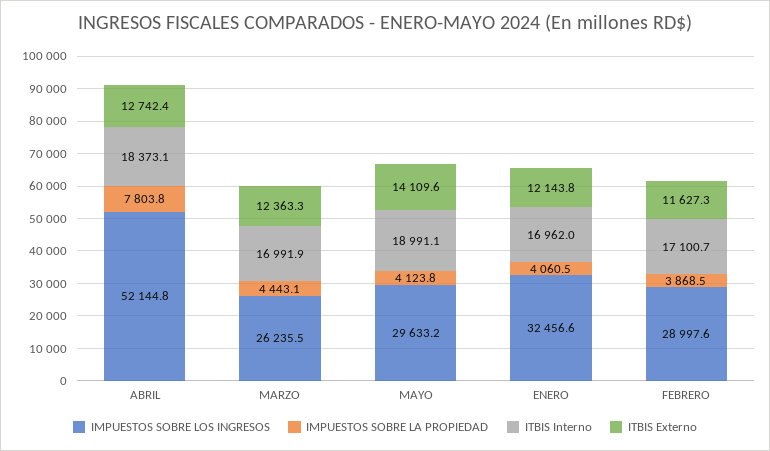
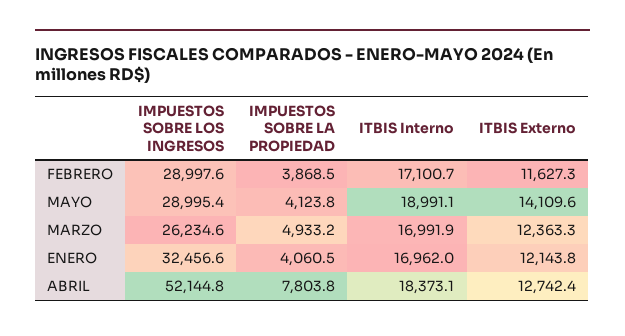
  {
    "IMPUESTOS SOBRE LOS INGRESOS": {
      "ABRIL": 52144.8,
-     "MARZO": 26235.5,
+     "MARZO": 26234.6,
-     "MAYO": 29633.2,
+     "MAYO": 28995.4,
      "ENERO": 32456.6,
      "FEBRERO": 28997.6
    },
    "IMPUESTOS SOBRE LA PROPIEDAD": {
      "ABRIL": 7803.8,
-     "MARZO": 4443.1,
+     "MARZO": 4933.2,
      "MAYO": 4123.8,
      "ENERO": 4060.5,
      "FEBRERO": 3868.5
    },
    "ITBIS Interno": {
      "ABRIL": 18373.1,
      "MARZO": 16991.9,
      "MAYO": 18991.1,
      "ENERO": 16962,
      "FEBRERO": 17100.7
    },
    "ITBIS Externo": {
      "ABRIL": 12742.4,
      "MARZO": 12363.3,
      "MAYO": 14109.6,
      "ENERO": 12143.8,
      "FEBRERO": 11627.3
    }
  }

